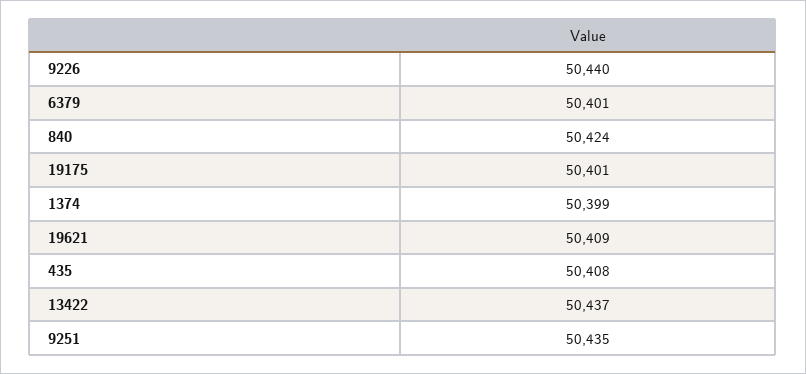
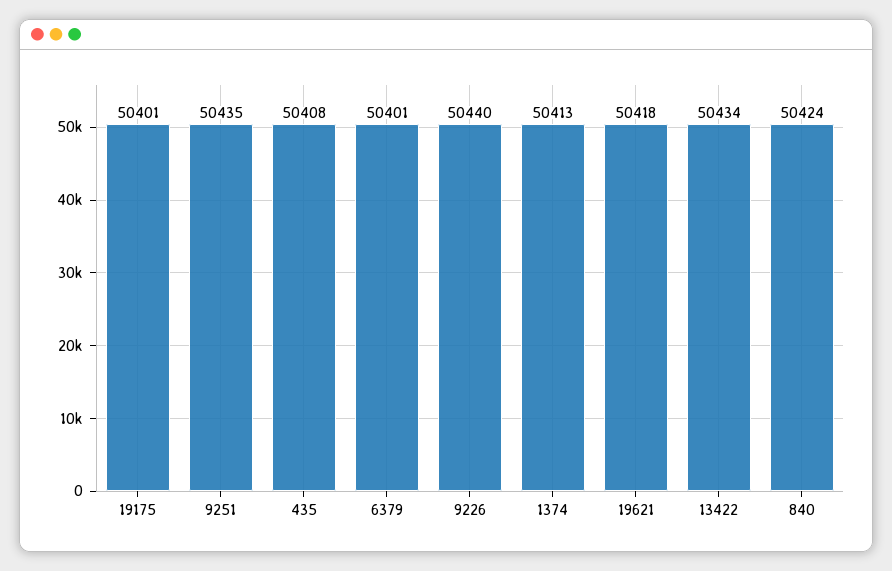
  {
    "9226": 50440,
    "6379": 50401,
    "840": 50424,
    "19175": 50401,
-   "1374": 50399,
+   "1374": 50413,
-   "19621": 50409,
+   "19621": 50418,
    "435": 50408,
-   "13422": 50437,
+   "13422": 50434,
    "9251": 50435
  }

